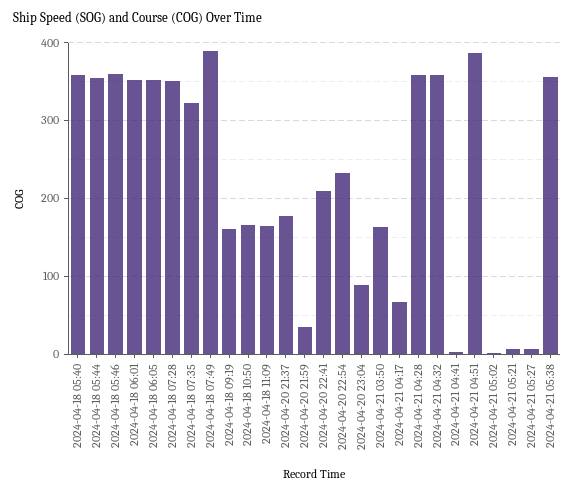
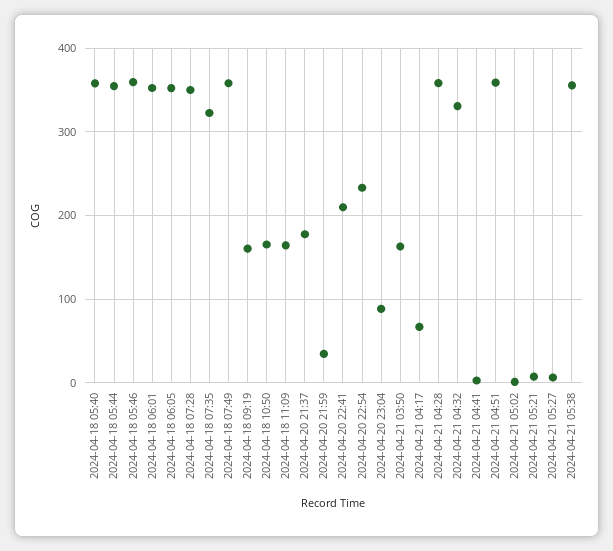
  {
    "2024-04-18 05:40": 360,
    "2024-04-18 05:44": 350,
    "2024-04-18 05:46": 360,
    "2024-04-18 06:01": 350,
    "2024-04-18 06:05": 350,
    "2024-04-18 07:28": 350,
    "2024-04-18 07:35": 320,
-   "2024-04-18 07:49": 390,
+   "2024-04-18 07:49": 360,
    "2024-04-18 09:19": 160,
    "2024-04-18 10:50": 170,
    "2024-04-18 11:09": 160,
    "2024-04-20 21:37": 180,
    "2024-04-20 21:59": 30,
    "2024-04-20 22:41": 210,
    "2024-04-20 22:54": 230,
    "2024-04-20 23:04": 90,
    "2024-04-21 03:50": 160,
    "2024-04-21 04:17": 70,
    "2024-04-21 04:28": 360,
-   "2024-04-21 04:32": 360,
+   "2024-04-21 04:32": 330,
    "2024-04-21 04:41": 0,
-   "2024-04-21 04:51": 390,
+   "2024-04-21 04:51": 360,
    "2024-04-21 05:02": 0,
    "2024-04-21 05:21": 10,
    "2024-04-21 05:27": 10,
    "2024-04-21 05:38": 360
  }

